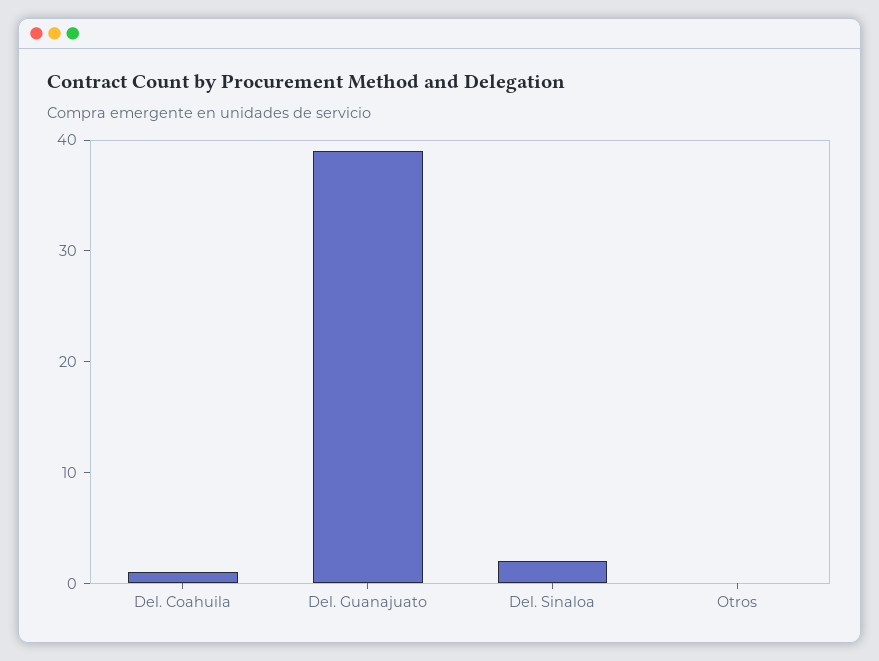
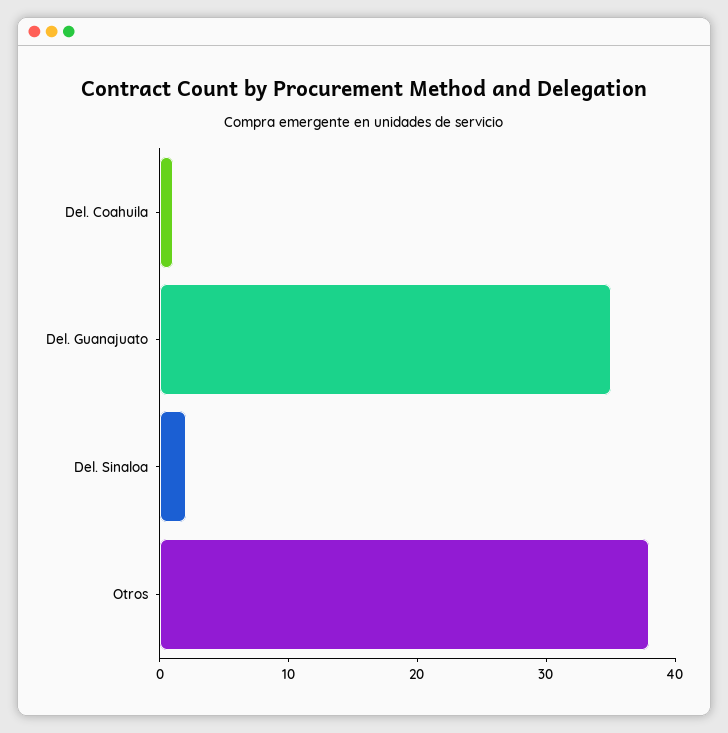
  {
    "Del. Coahuila": 1,
-   "Del. Guanajuato": 39,
+   "Del. Guanajuato": 35,
    "Del. Sinaloa": 2,
-   "Otros": 0
+   "Otros": 38
  }

